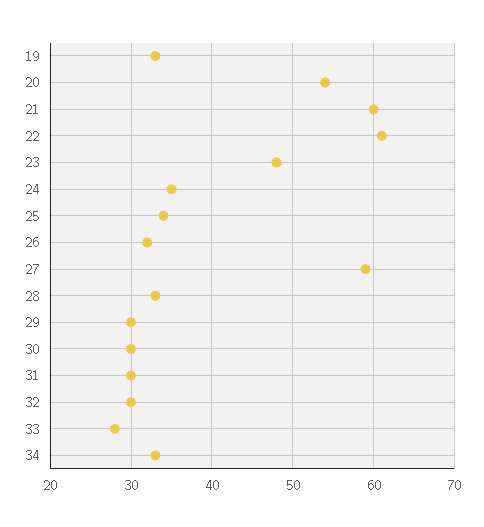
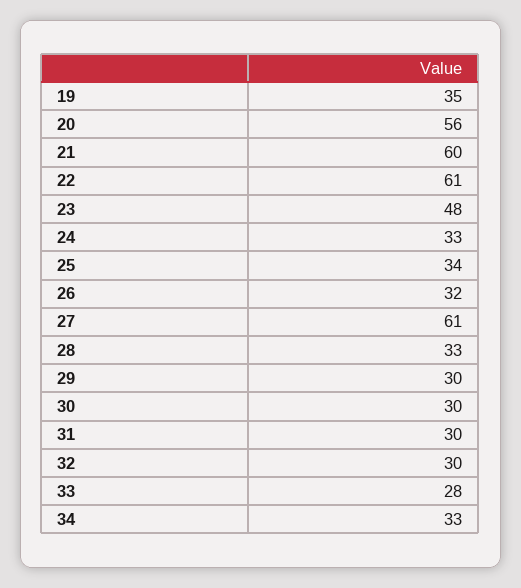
  {
-   "19": 33,
+   "19": 35,
-   "20": 54,
+   "20": 56,
    "21": 60,
    "22": 61,
    "23": 48,
-   "24": 35,
+   "24": 33,
    "25": 34,
    "26": 32,
-   "27": 59,
+   "27": 61,
    "28": 33,
    "29": 30,
    "30": 30,
    "31": 30,
    "32": 30,
    "33": 28,
    "34": 33
  }

